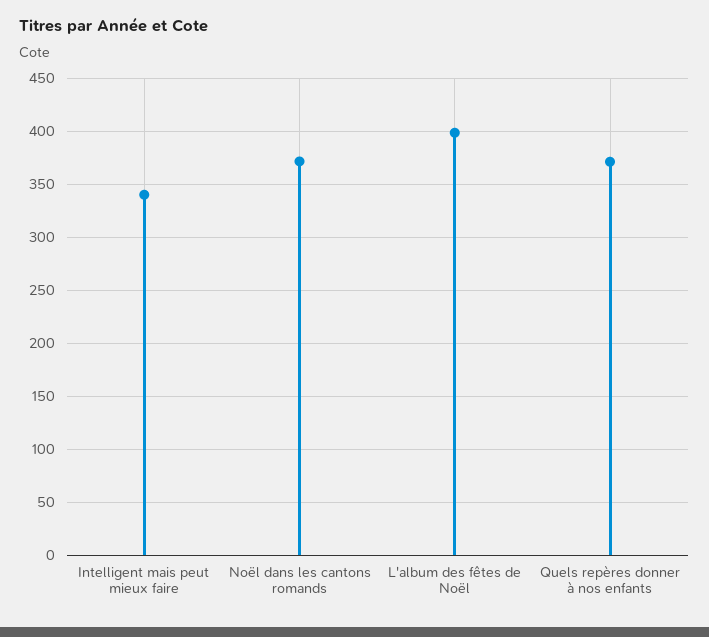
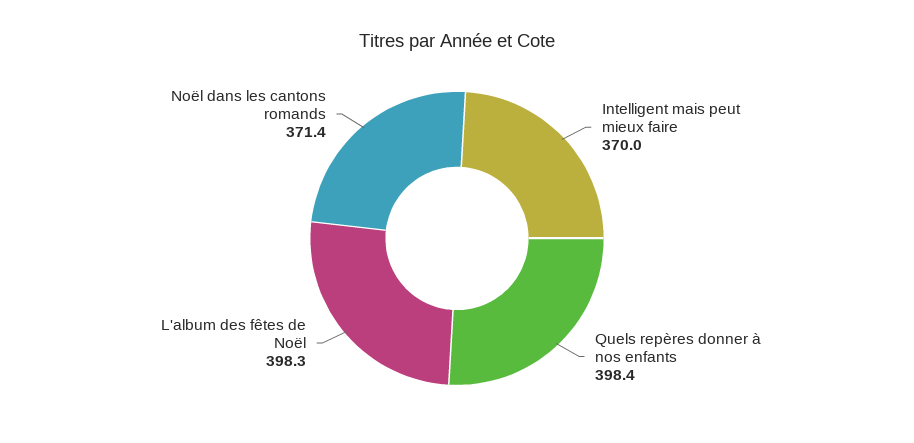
  {
-   "Intelligent mais peut mieux faire": 340,
+   "Intelligent mais peut mieux faire": 370,
    "Noël dans les cantons romands": 371.4,
    "L'album des fêtes de Noël": 398.3,
-   "Quels repères donner à nos enfants": 370
+   "Quels repères donner à nos enfants": 398.4
  }

